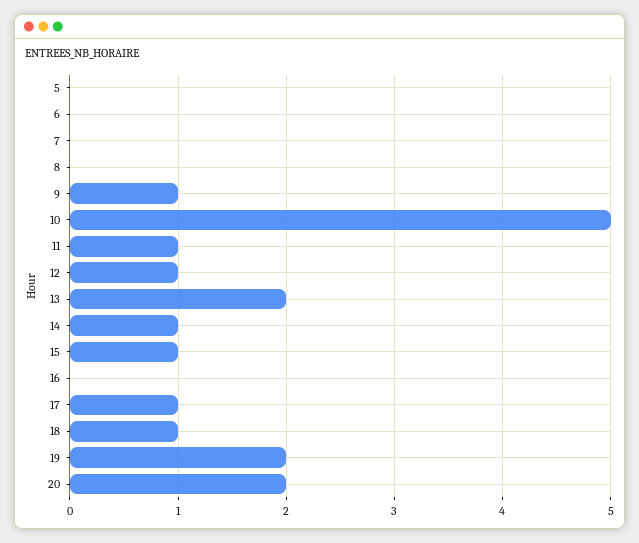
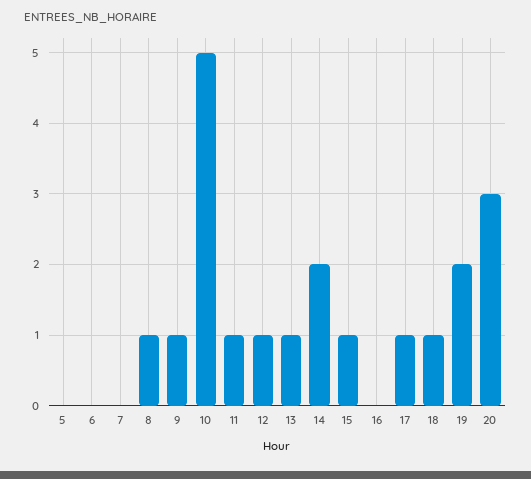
  {
    "5": 0,
    "6": 0,
    "7": 0,
-   "8": 0,
+   "8": 1,
    "9": 1,
    "10": 5,
    "11": 1,
    "12": 1,
-   "13": 2,
+   "13": 1,
-   "14": 1,
+   "14": 2,
    "15": 1,
    "16": 0,
    "17": 1,
    "18": 1,
    "19": 2,
-   "20": 2
+   "20": 3
  }

